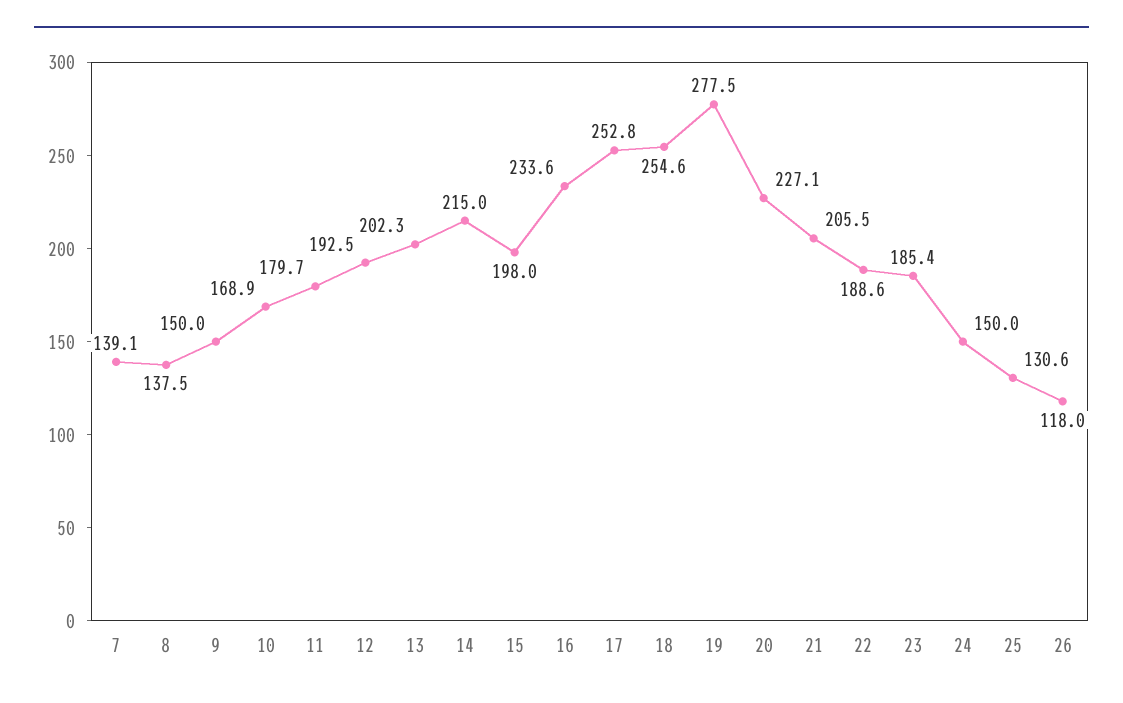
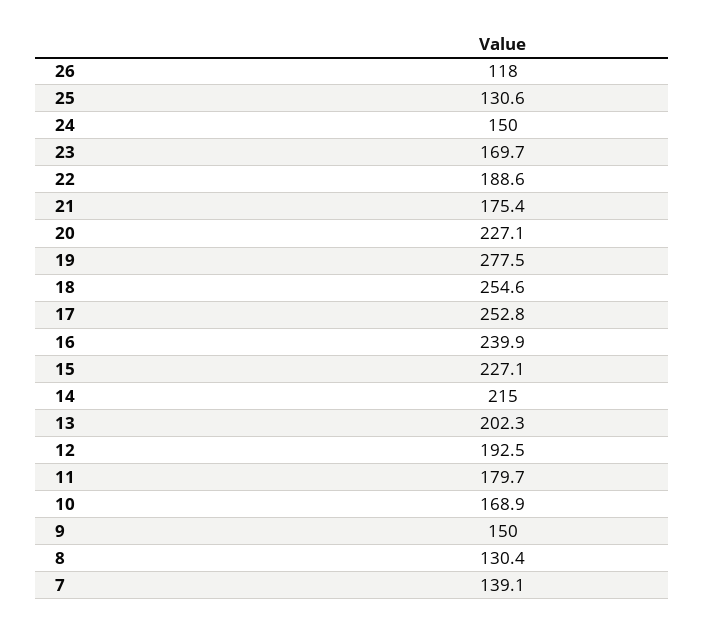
  {
    "7": 139.1,
-   "8": 137.5,
+   "8": 130.4,
    "9": 150,
    "10": 168.9,
    "11": 179.7,
    "12": 192.5,
    "13": 202.3,
    "14": 215,
-   "15": 198,
+   "15": 227.1,
-   "16": 233.6,
+   "16": 239.9,
    "17": 252.8,
    "18": 254.6,
    "19": 277.5,
    "20": 227.1,
-   "21": 205.5,
+   "21": 175.4,
    "22": 188.6,
-   "23": 185.4,
+   "23": 169.7,
    "24": 150,
    "25": 130.6,
    "26": 118
  }

